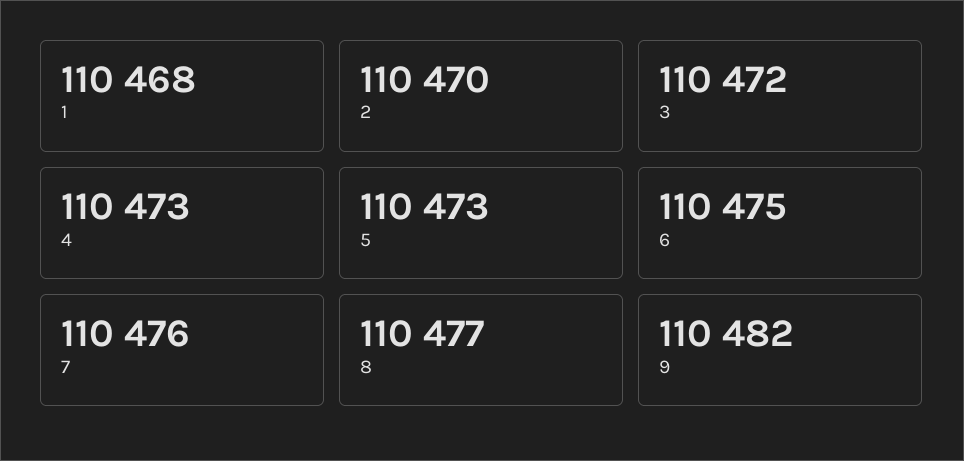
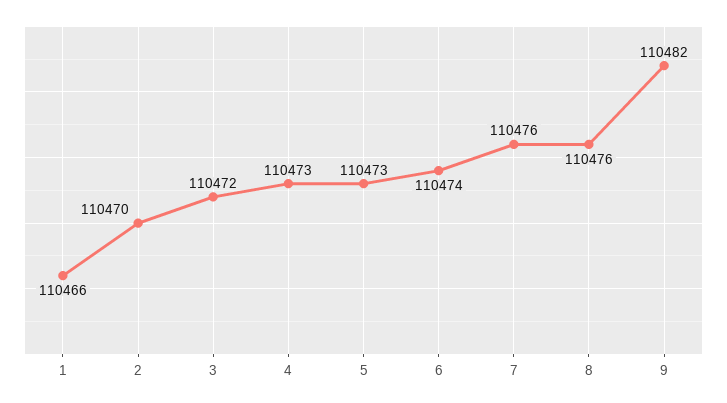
  {
-   "1": 110468,
+   "1": 110466,
    "2": 110470,
    "3": 110472,
    "4": 110473,
    "5": 110473,
-   "6": 110475,
+   "6": 110474,
    "7": 110476,
-   "8": 110477,
+   "8": 110476,
    "9": 110482
  }

